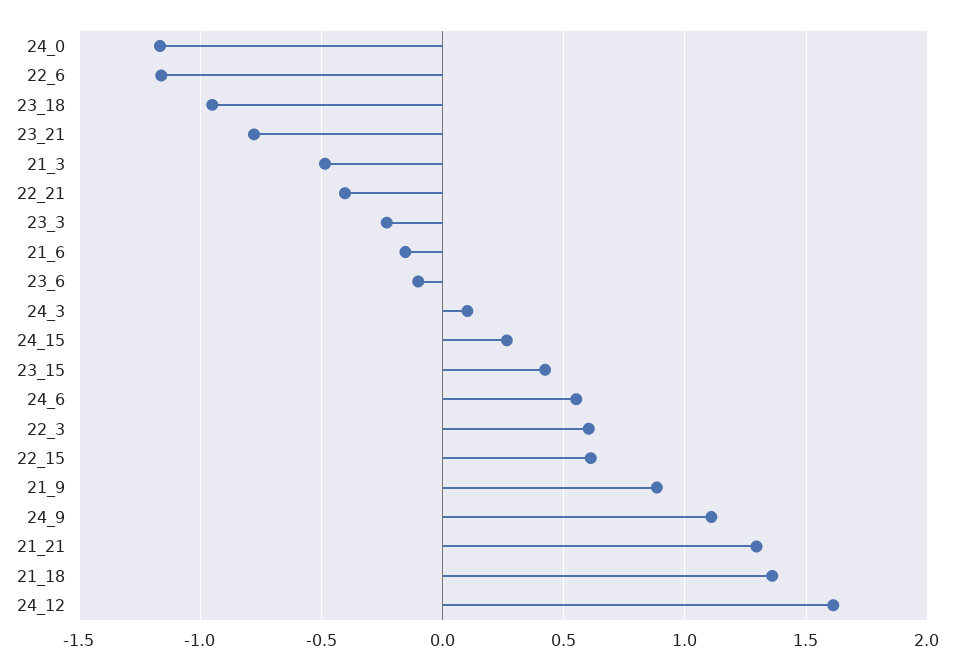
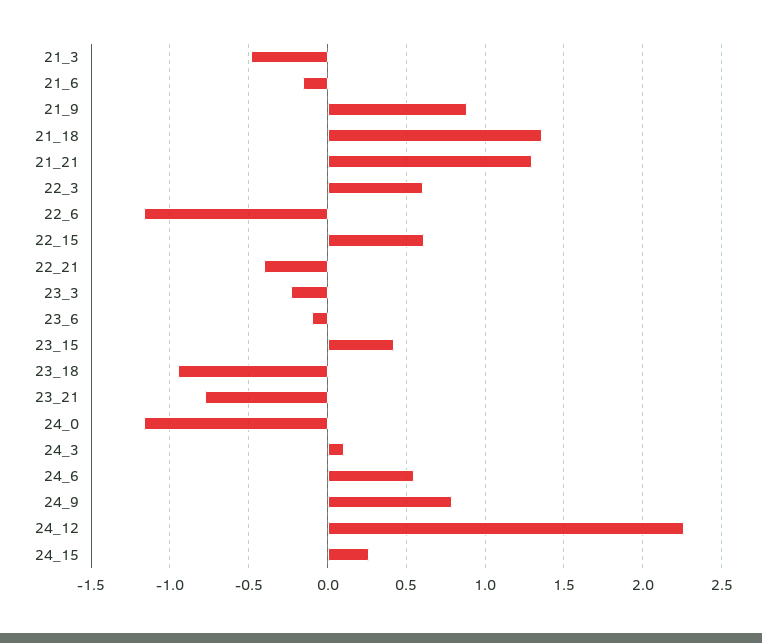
  {
    "24_0": -1.15,
    "22_6": -1.15,
    "23_18": -0.95,
    "23_21": -0.8,
    "21_3": -0.5,
    "22_21": -0.4,
    "23_3": -0.25,
    "21_6": -0.15,
    "23_6": -0.1,
    "24_3": 0.1,
    "24_15": 0.25,
    "23_15": 0.4,
    "24_6": 0.55,
    "22_3": 0.6,
    "22_15": 0.6,
    "21_9": 0.9,
-   "24_9": 1.1,
+   "24_9": 0.8,
    "21_21": 1.3,
    "21_18": 1.35,
-   "24_12": 1.6
+   "24_12": 2.25
  }

